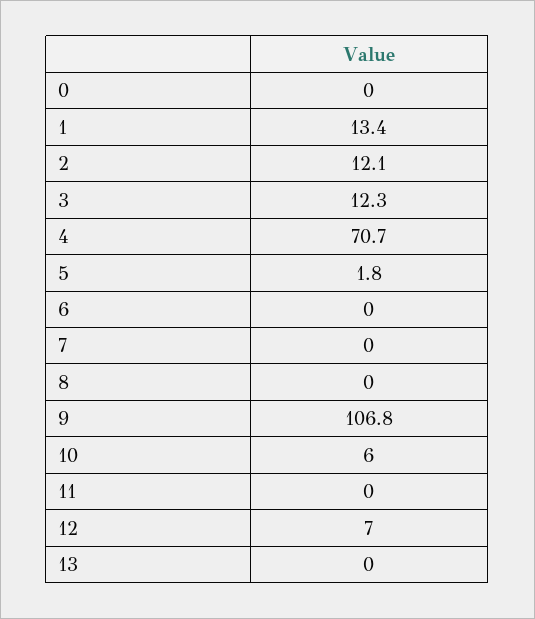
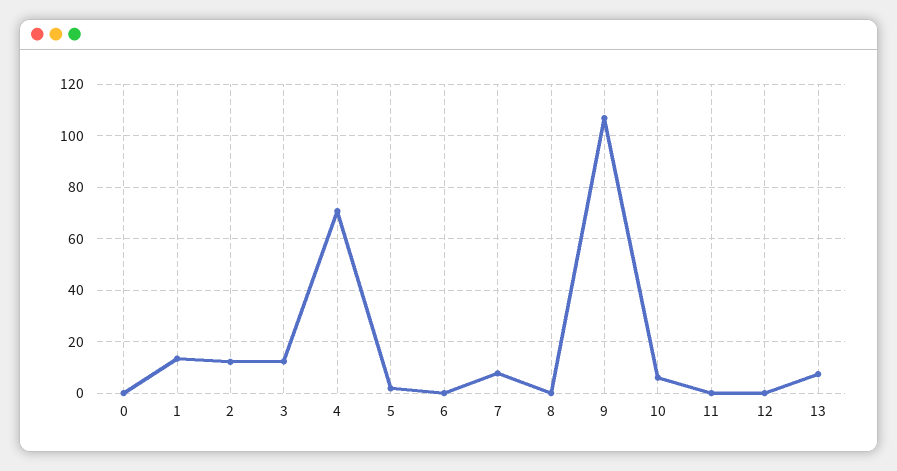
  {
    "0": 0,
    "1": 13.4,
    "2": 12.1,
    "3": 12.3,
    "4": 70.7,
    "5": 1.8,
    "6": 0,
-   "7": 0,
+   "7": 7.5,
    "8": 0,
    "9": 106.8,
    "10": 6,
    "11": 0,
-   "12": 7,
+   "12": 0,
-   "13": 0
+   "13": 7.5
  }

